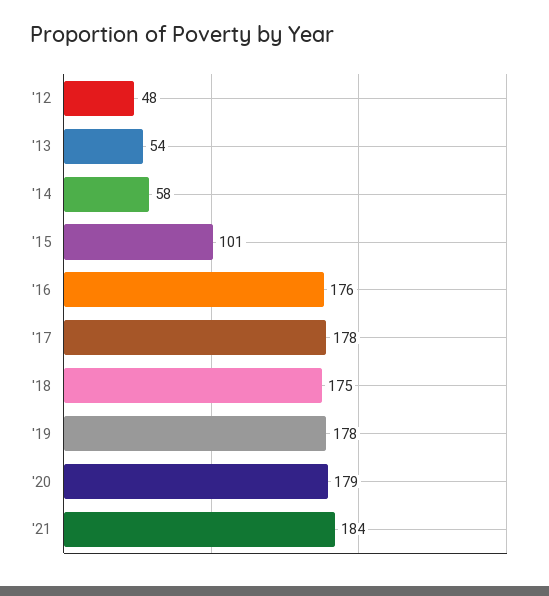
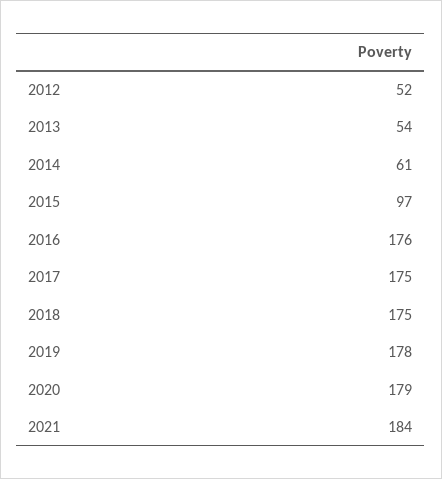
  {
-   "'12": 48,
+   "'12": 52,
    "'13": 54,
-   "'14": 58,
+   "'14": 61,
-   "'15": 101,
+   "'15": 97,
    "'16": 176,
-   "'17": 178,
+   "'17": 175,
    "'18": 175,
    "'19": 178,
    "'20": 179,
    "'21": 184
  }

